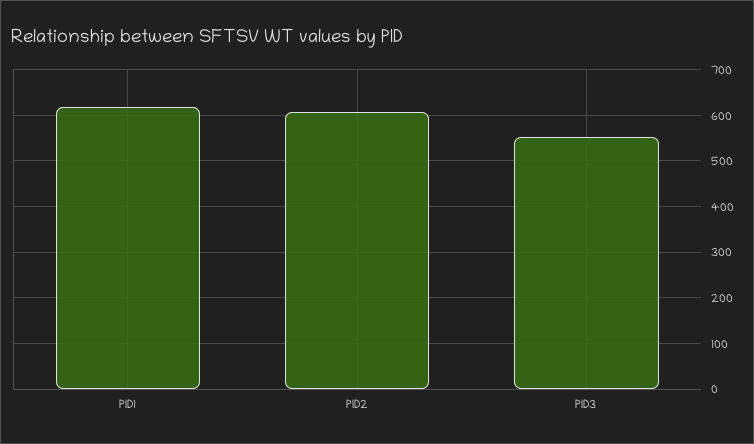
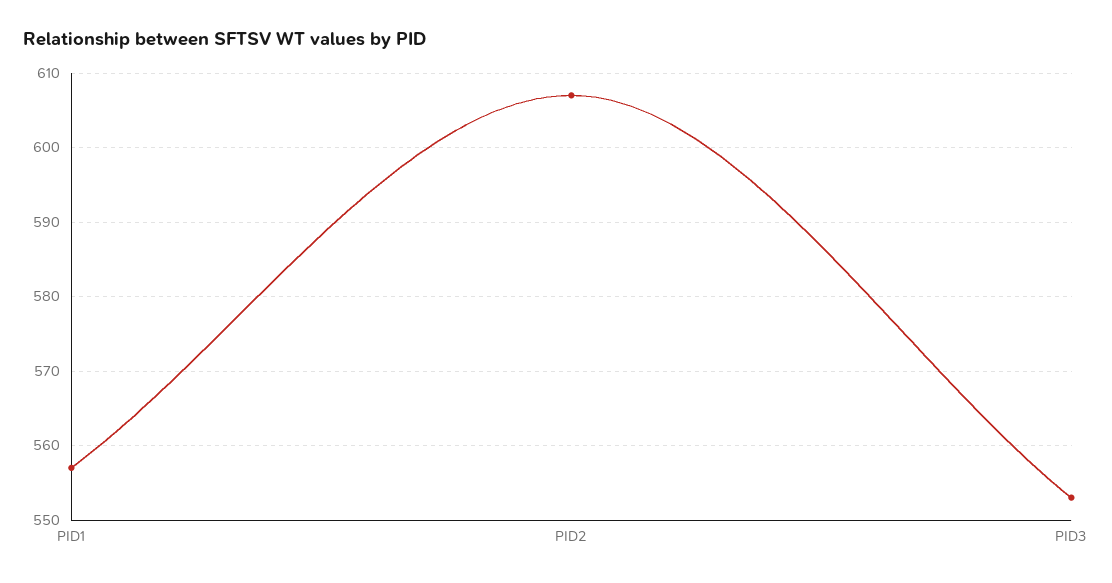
  {
-   "PID1": 620,
+   "PID1": 557,
    "PID2": 607,
    "PID3": 553
  }

